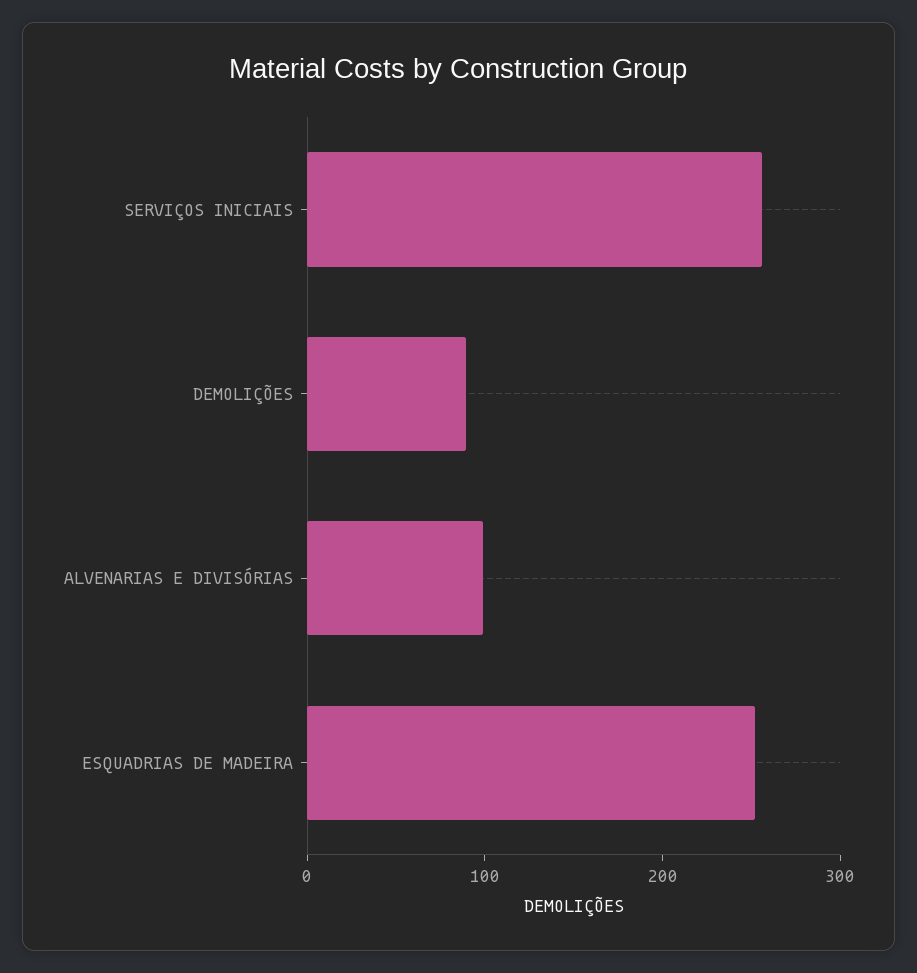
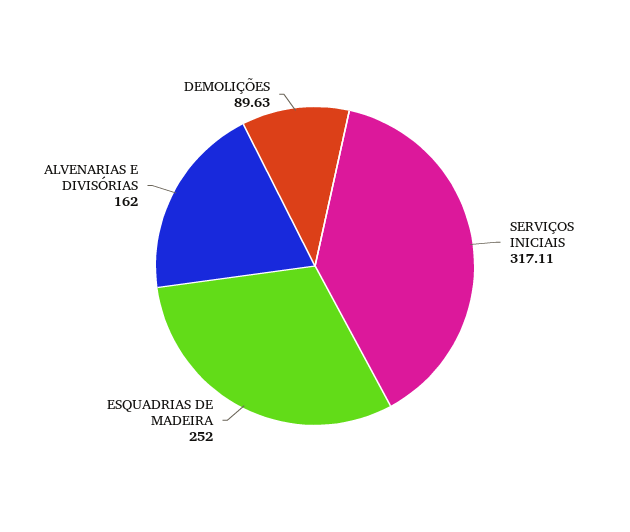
  {
-   "SERVIÇOS INICIAIS": 260,
+   "SERVIÇOS INICIAIS": 317.11,
    "DEMOLIÇÕES": 89.63,
-   "ALVENARIAS E DIVISÓRIAS": 100,
+   "ALVENARIAS E DIVISÓRIAS": 162,
    "ESQUADRIAS DE MADEIRA": 252
  }

